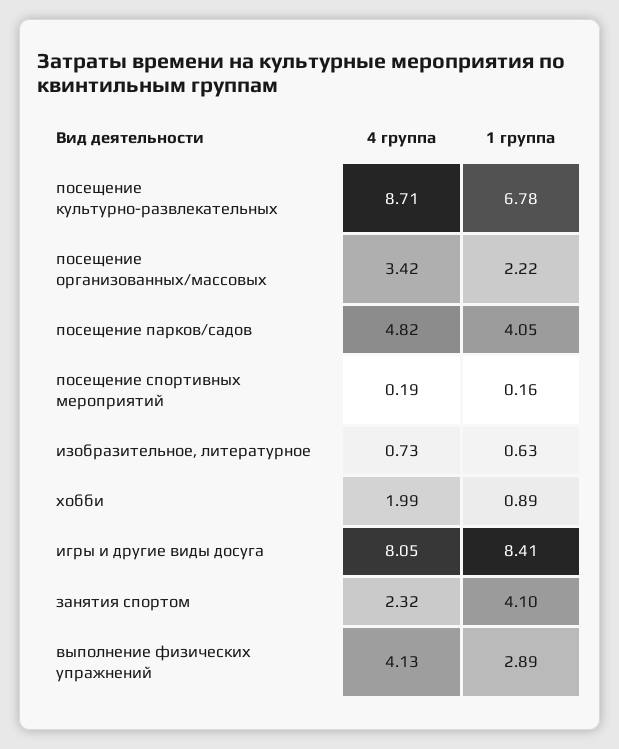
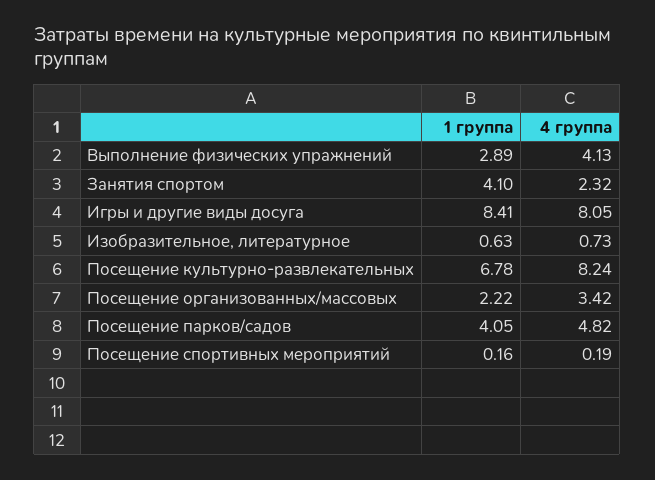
  {
    "4 группа": {
-     "посещение культурно-развлекательных": 8.71,
+     "посещение культурно-развлекательных": 8.24,
      "посещение организованных/массовых": 3.42,
      "посещение парков/садов": 4.82,
      "посещение спортивных мероприятий": 0.19,
      "изобразительное, литературное": 0.73,
-     "хобби": 1.99,
      "игры и другие виды досуга": 8.05,
      "занятия спортом": 2.32,
      "выполнение физических упражнений": 4.13
    },
    "1 группа": {
      "посещение культурно-развлекательных": 6.78,
      "посещение организованных/массовых": 2.22,
      "посещение парков/садов": 4.05,
      "посещение спортивных мероприятий": 0.16,
      "изобразительное, литературное": 0.63,
-     "хобби": 0.89,
      "игры и другие виды досуга": 8.41,
      "занятия спортом": 4.1,
      "выполнение физических упражнений": 2.89
    }
  }

